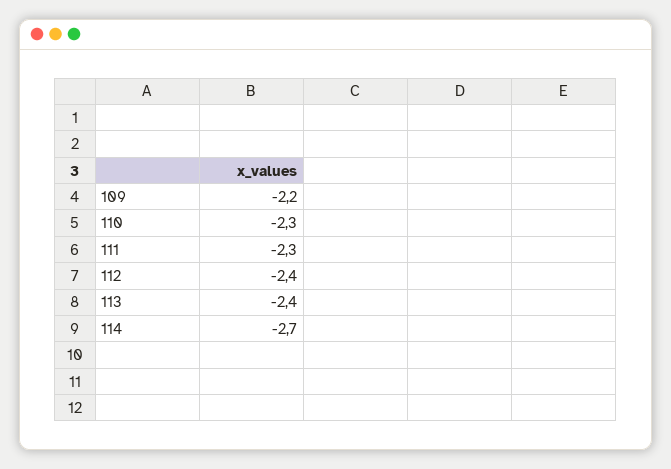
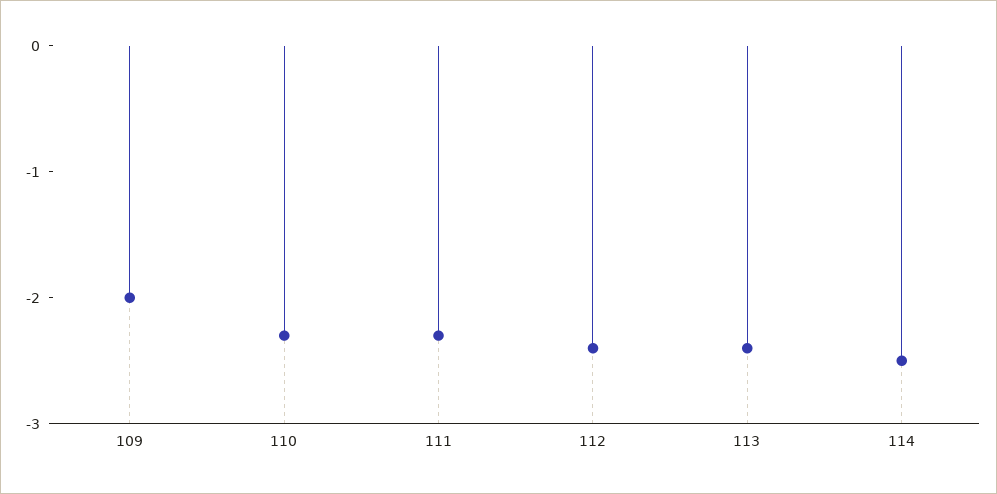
  {
-   "109": -2.2,
+   "109": -2,
    "110": -2.3,
    "111": -2.3,
    "112": -2.4,
    "113": -2.4,
-   "114": -2.7
+   "114": -2.5
  }

